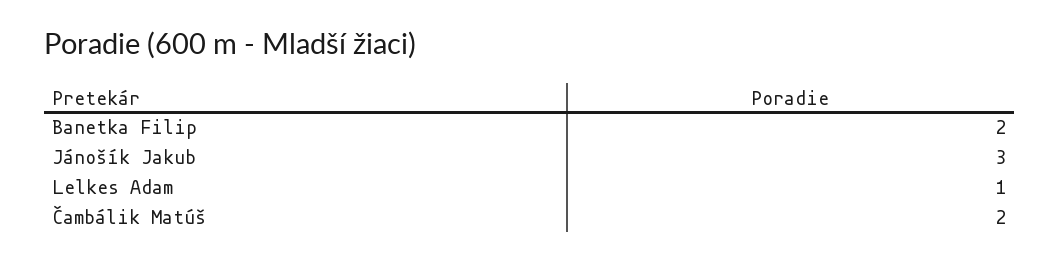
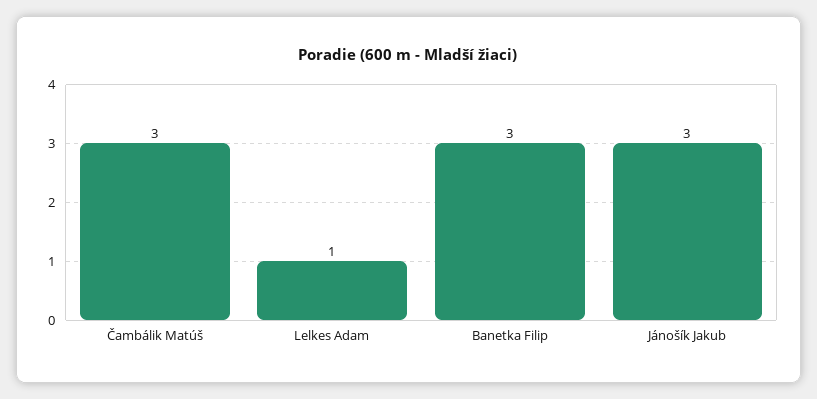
  {
-   "Banetka Filip": 2,
+   "Banetka Filip": 3,
    "Jánošík Jakub": 3,
    "Lelkes Adam": 1,
-   "Čambálik Matúš": 2
+   "Čambálik Matúš": 3
  }

